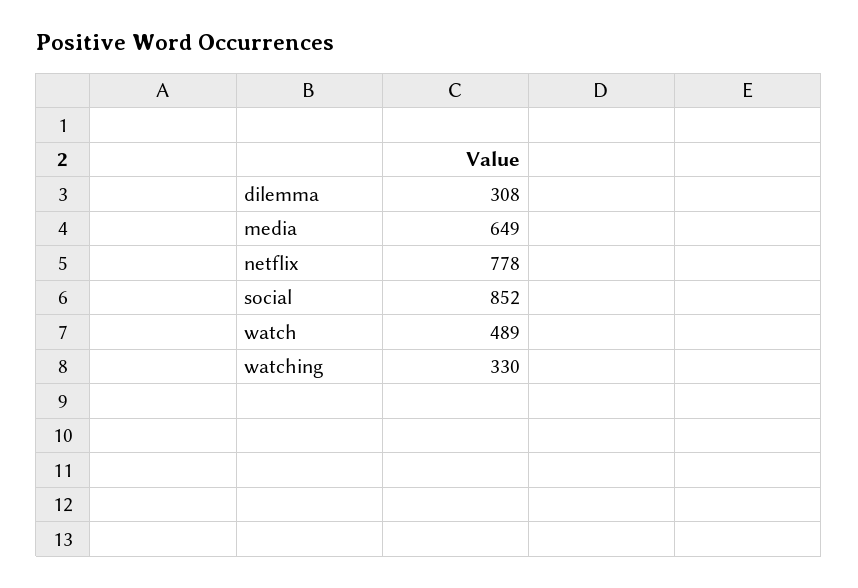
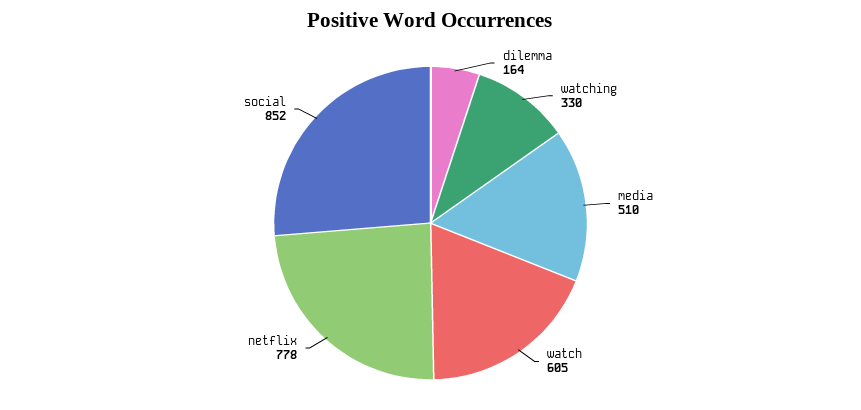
  {
-   "dilemma": 308,
+   "dilemma": 164,
-   "media": 649,
+   "media": 510,
    "netflix": 778,
    "social": 852,
-   "watch": 489,
+   "watch": 605,
    "watching": 330
  }

